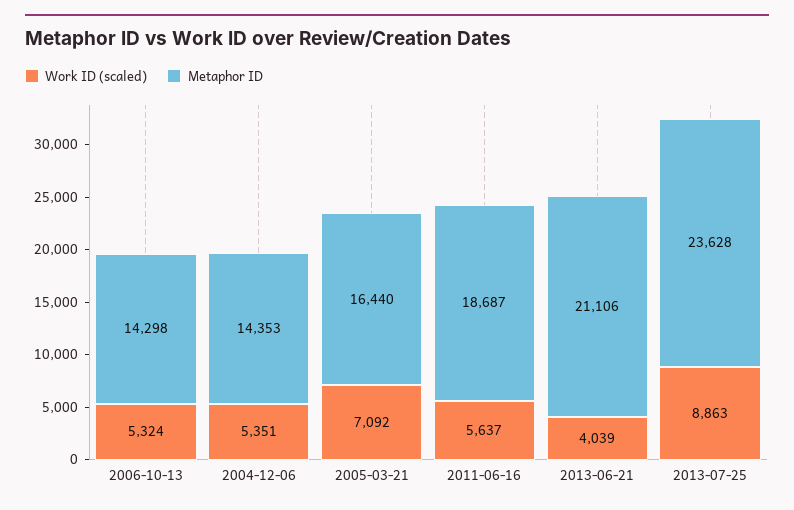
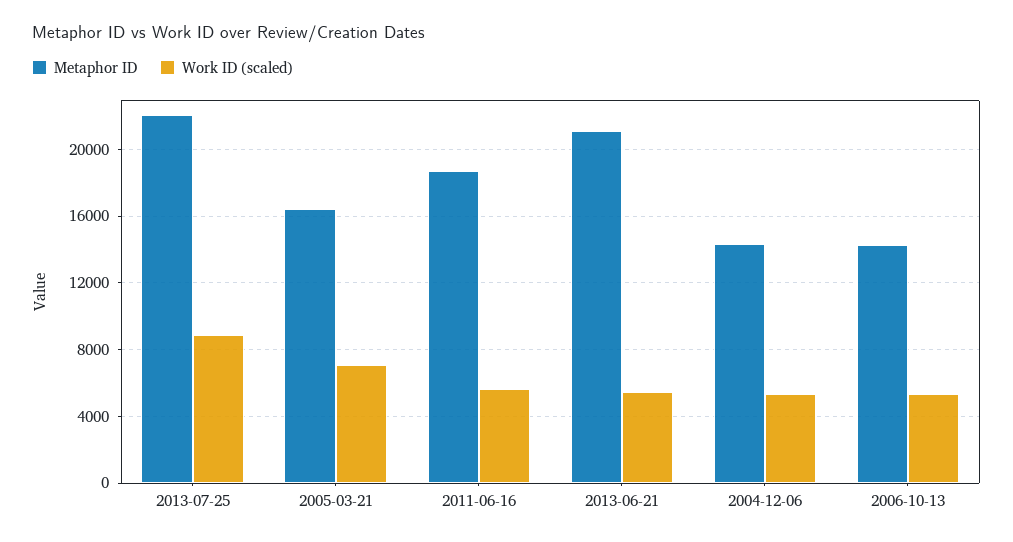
  {
    "Work ID (scaled)": {
      "2006-10-13": 5324,
      "2004-12-06": 5351,
      "2005-03-21": 7092,
      "2011-06-16": 5637,
-     "2013-06-21": 4039,
+     "2013-06-21": 5500,
      "2013-07-25": 8863
    },
    "Metaphor ID": {
      "2006-10-13": 14298,
      "2004-12-06": 14353,
      "2005-03-21": 16440,
      "2011-06-16": 18687,
      "2013-06-21": 21106,
-     "2013-07-25": 23628
+     "2013-07-25": 22000
    }
  }

